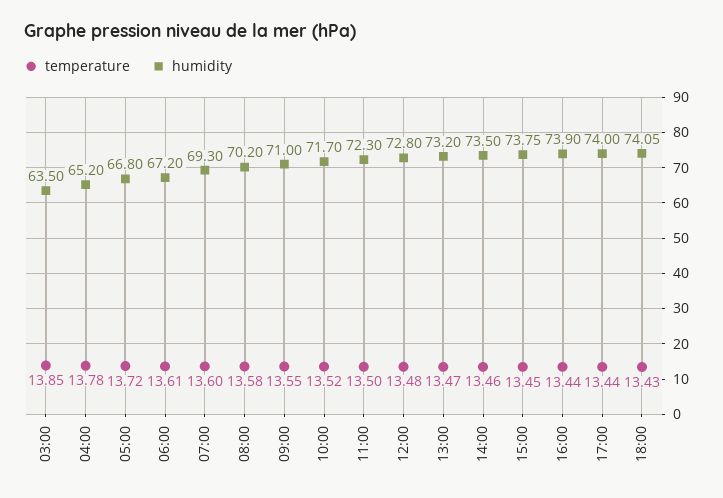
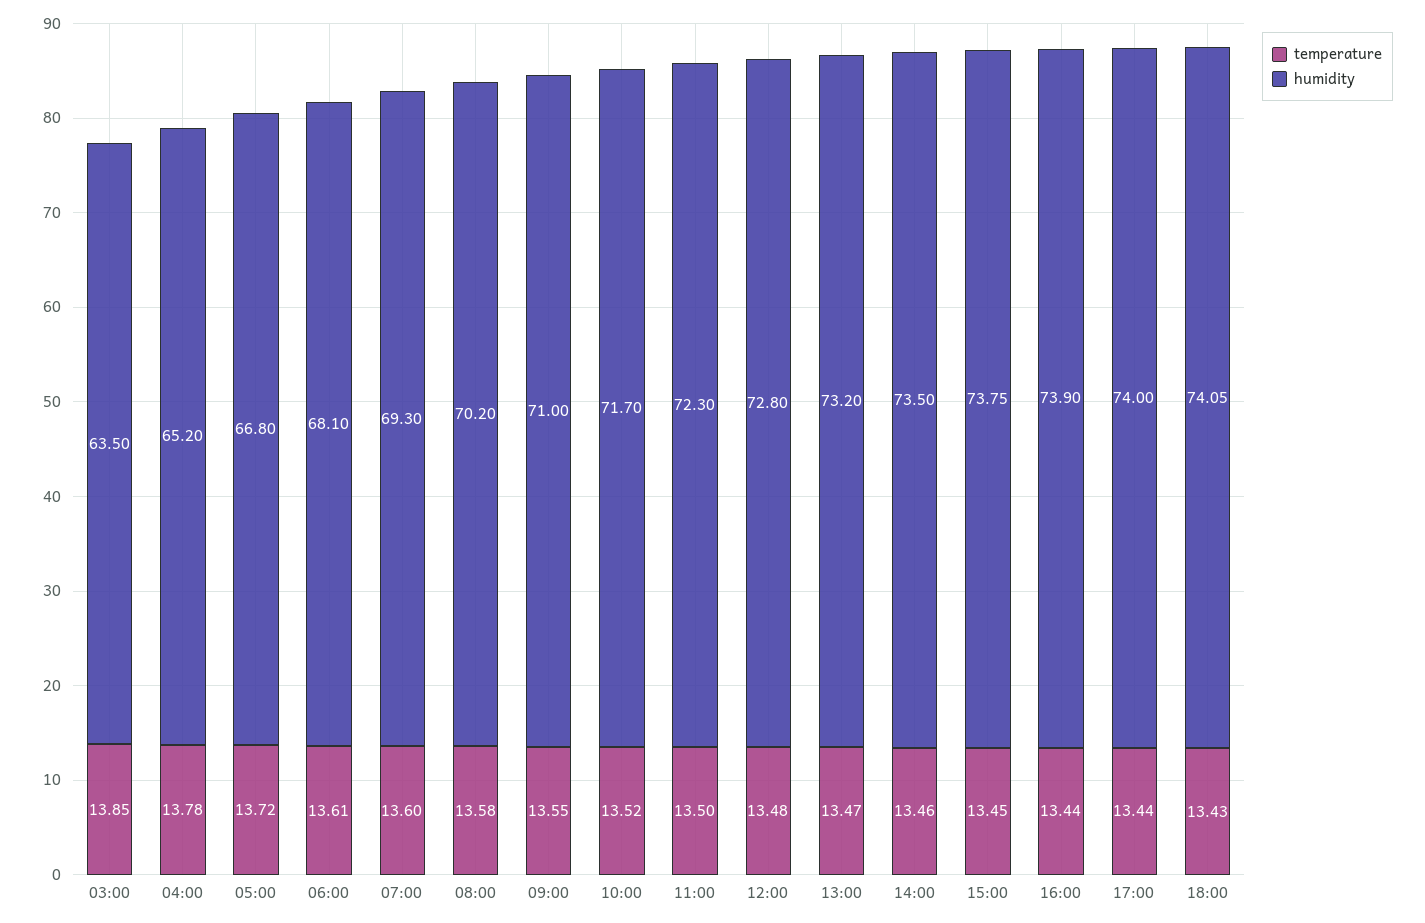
  {
    "temperature": {
      "03:00": 13.85,
      "04:00": 13.78,
      "05:00": 13.72,
      "06:00": 13.61,
      "07:00": 13.6,
      "08:00": 13.58,
      "09:00": 13.55,
      "10:00": 13.52,
      "11:00": 13.5,
      "12:00": 13.48,
      "13:00": 13.47,
      "14:00": 13.46,
      "15:00": 13.45,
      "16:00": 13.44,
      "17:00": 13.44,
      "18:00": 13.43
    },
    "humidity": {
      "03:00": 63.5,
      "04:00": 65.2,
      "05:00": 66.8,
-     "06:00": 67.2,
+     "06:00": 68.1,
      "07:00": 69.3,
      "08:00": 70.2,
      "09:00": 71,
      "10:00": 71.7,
      "11:00": 72.3,
      "12:00": 72.8,
      "13:00": 73.2,
      "14:00": 73.5,
      "15:00": 73.75,
      "16:00": 73.9,
      "17:00": 74,
      "18:00": 74.05
    }
  }

